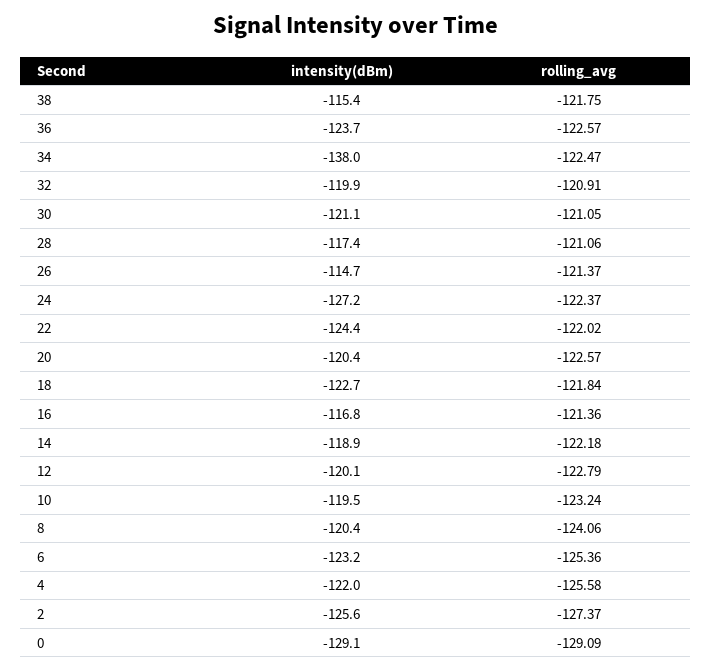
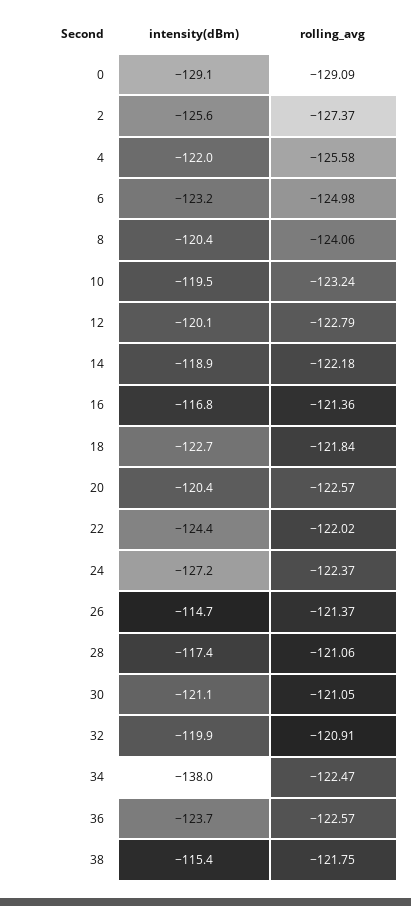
  {
    "intensity(dBm)": {
      "38": -115.4,
      "36": -123.7,
      "34": -138,
      "32": -119.9,
      "30": -121.1,
      "28": -117.4,
      "26": -114.7,
      "24": -127.2,
      "22": -124.4,
      "20": -120.4,
      "18": -122.7,
      "16": -116.8,
      "14": -118.9,
      "12": -120.1,
      "10": -119.5,
      "8": -120.4,
      "6": -123.2,
      "4": -122,
      "2": -125.6,
      "0": -129.1
    },
    "rolling_avg": {
      "38": -121.75,
      "36": -122.57,
      "34": -122.47,
      "32": -120.91,
      "30": -121.05,
      "28": -121.06,
      "26": -121.37,
      "24": -122.37,
      "22": -122.02,
      "20": -122.57,
      "18": -121.84,
      "16": -121.36,
      "14": -122.18,
      "12": -122.79,
      "10": -123.24,
      "8": -124.06,
-     "6": -125.36,
+     "6": -124.98,
      "4": -125.58,
      "2": -127.37,
      "0": -129.09
    }
  }

